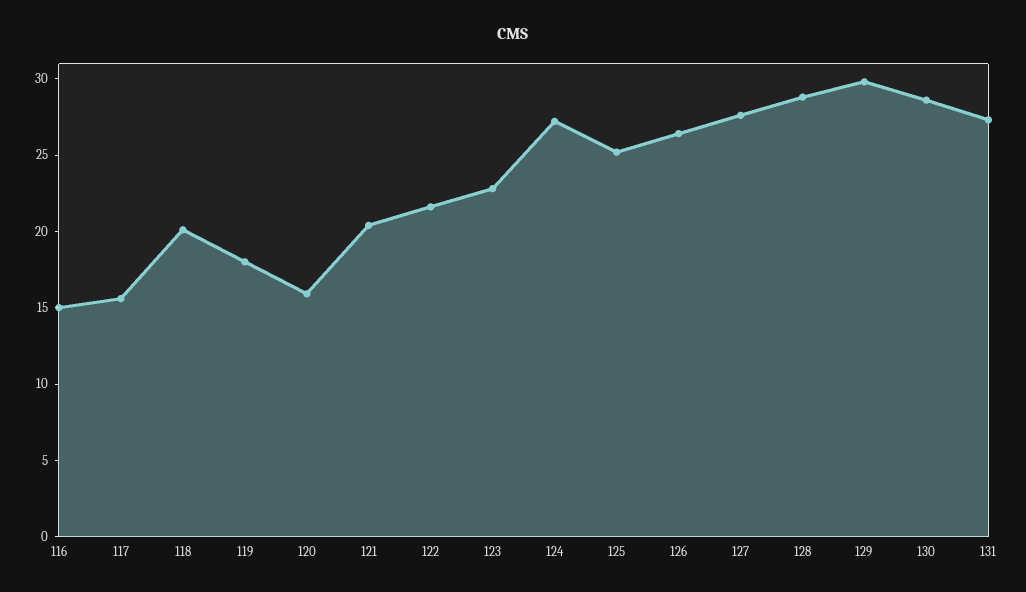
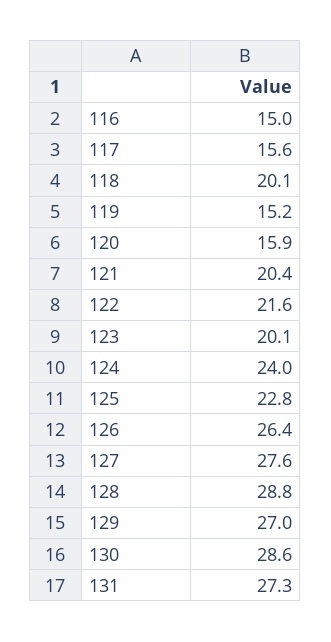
  {
    "116": 15,
    "117": 15.6,
    "118": 20.1,
-   "119": 18,
+   "119": 15.2,
    "120": 15.9,
    "121": 20.4,
    "122": 21.6,
-   "123": 23,
+   "123": 20.1,
-   "124": 27,
+   "124": 24,
-   "125": 25,
+   "125": 22.8,
    "126": 26.4,
    "127": 27.6,
    "128": 28.8,
-   "129": 30,
+   "129": 27,
    "130": 28.6,
    "131": 27.3
  }

